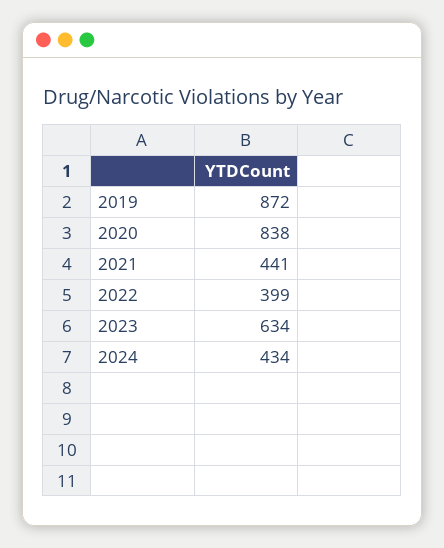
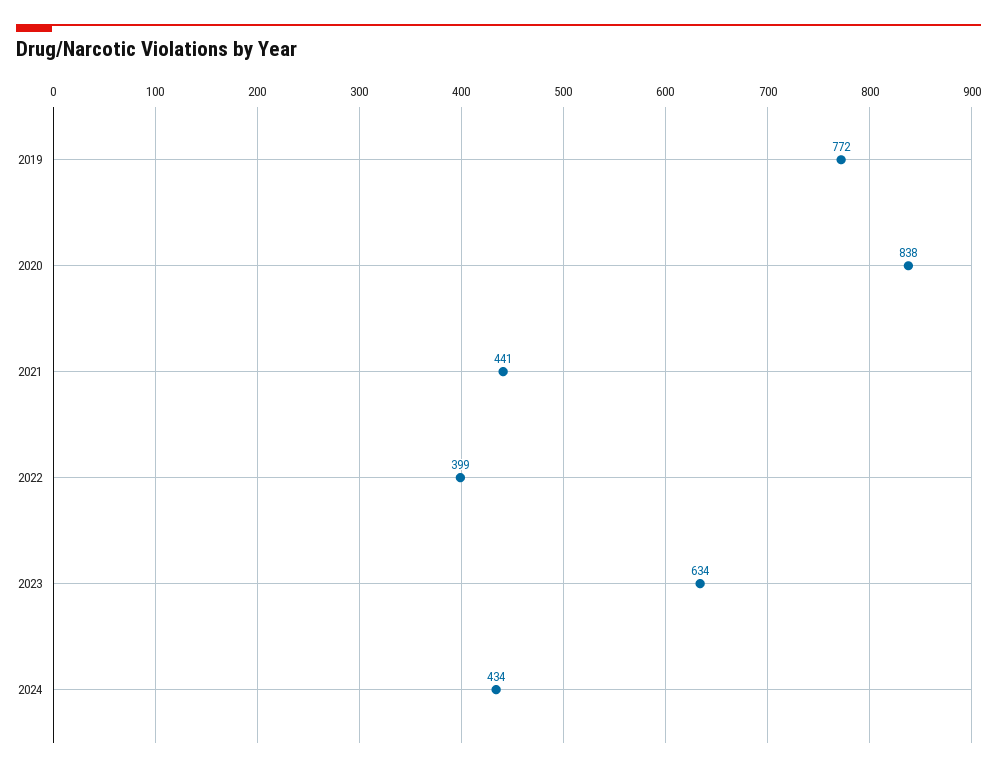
  {
-   "2019": 872,
+   "2019": 772,
    "2020": 838,
    "2021": 441,
    "2022": 399,
    "2023": 634,
    "2024": 434
  }

